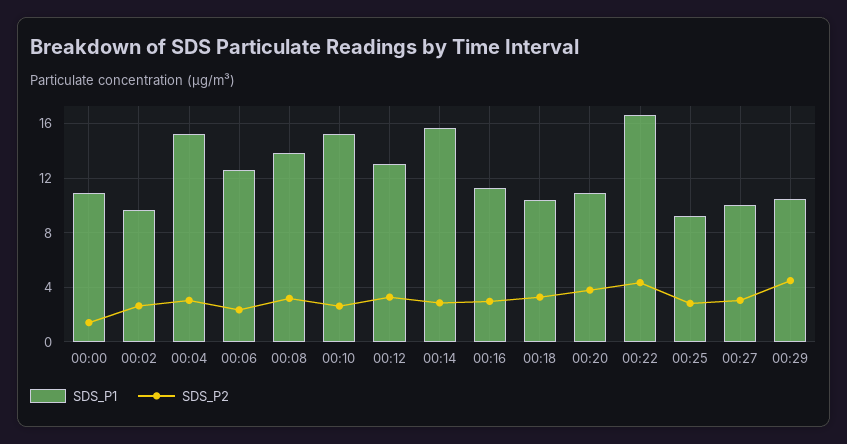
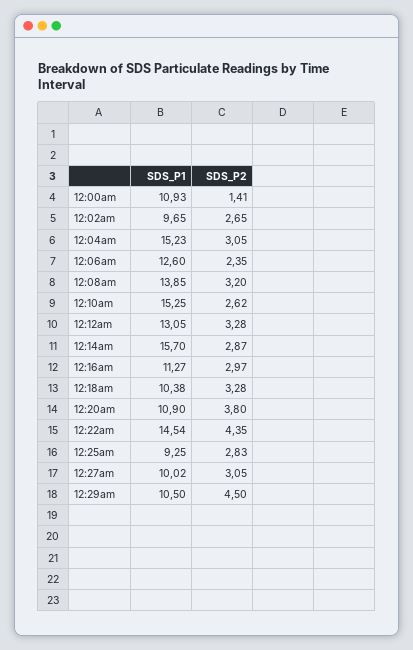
  {
    "SDS_P1": {
      "00:00": 10.93,
      "00:02": 9.65,
      "00:04": 15.23,
      "00:06": 12.6,
      "00:08": 13.85,
      "00:10": 15.25,
      "00:12": 13.05,
      "00:14": 15.7,
      "00:16": 11.27,
      "00:18": 10.38,
      "00:20": 10.9,
-     "00:22": 16.5,
+     "00:22": 14.54,
      "00:25": 9.25,
      "00:27": 10.02,
      "00:29": 10.5
    },
    "SDS_P2": {
      "00:00": 1.41,
      "00:02": 2.65,
      "00:04": 3.05,
      "00:06": 2.35,
      "00:08": 3.2,
      "00:10": 2.62,
      "00:12": 3.28,
      "00:14": 2.87,
      "00:16": 2.97,
      "00:18": 3.28,
      "00:20": 3.8,
      "00:22": 4.35,
      "00:25": 2.83,
      "00:27": 3.05,
      "00:29": 4.5
    }
  }

